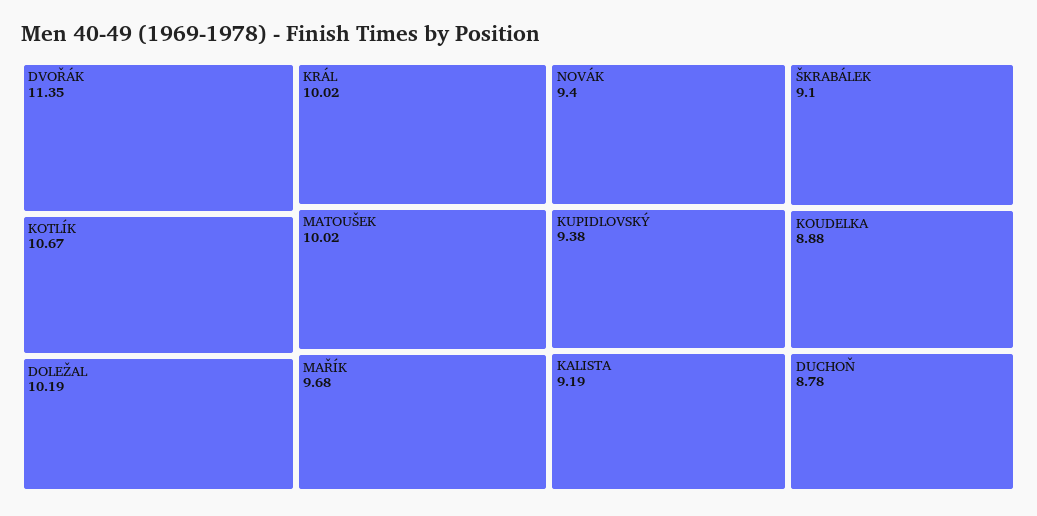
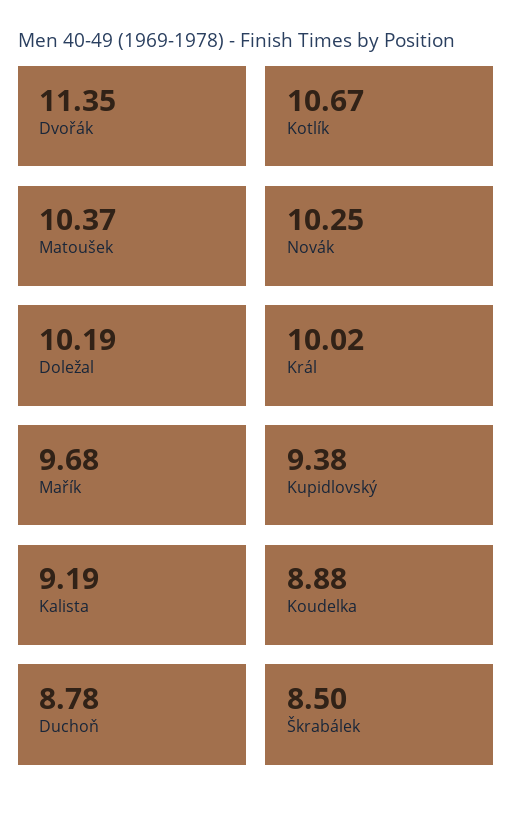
  {
    "DVOŘÁK": 11.35,
    "KOTLÍK": 10.67,
    "DOLEŽAL": 10.19,
    "KRÁL": 10.02,
-   "MATOUŠEK": 10.02,
+   "MATOUŠEK": 10.37,
    "MAŘÍK": 9.68,
-   "NOVÁK": 9.4,
+   "NOVÁK": 10.25,
    "KUPIDLOVSKÝ": 9.38,
    "KALISTA": 9.19,
-   "ŠKRABÁLEK": 9.1,
+   "ŠKRABÁLEK": 8.5,
    "KOUDELKA": 8.88,
    "DUCHOŇ": 8.78
  }

